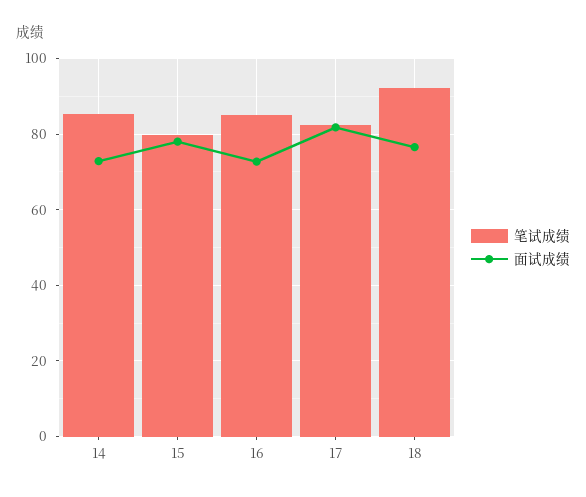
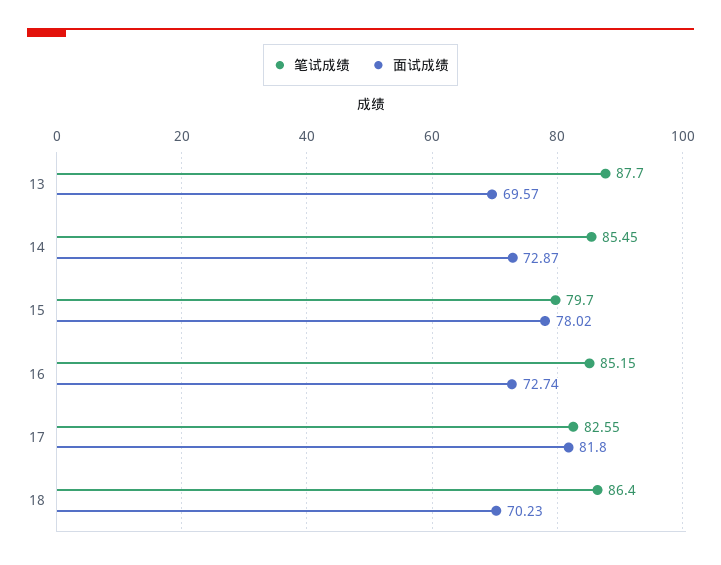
  {
    "笔试成绩": {
      "14": 85.45,
      "15": 79.7,
      "16": 85.15,
      "17": 82.55,
-     "18": 92
+     "18": 86.4,
+     "13": 87.7
    },
    "面试成绩": {
      "14": 72.87,
      "15": 78.02,
      "16": 72.74,
      "17": 81.8,
-     "18": 76
+     "18": 70.23,
+     "13": 69.57
    }
  }

